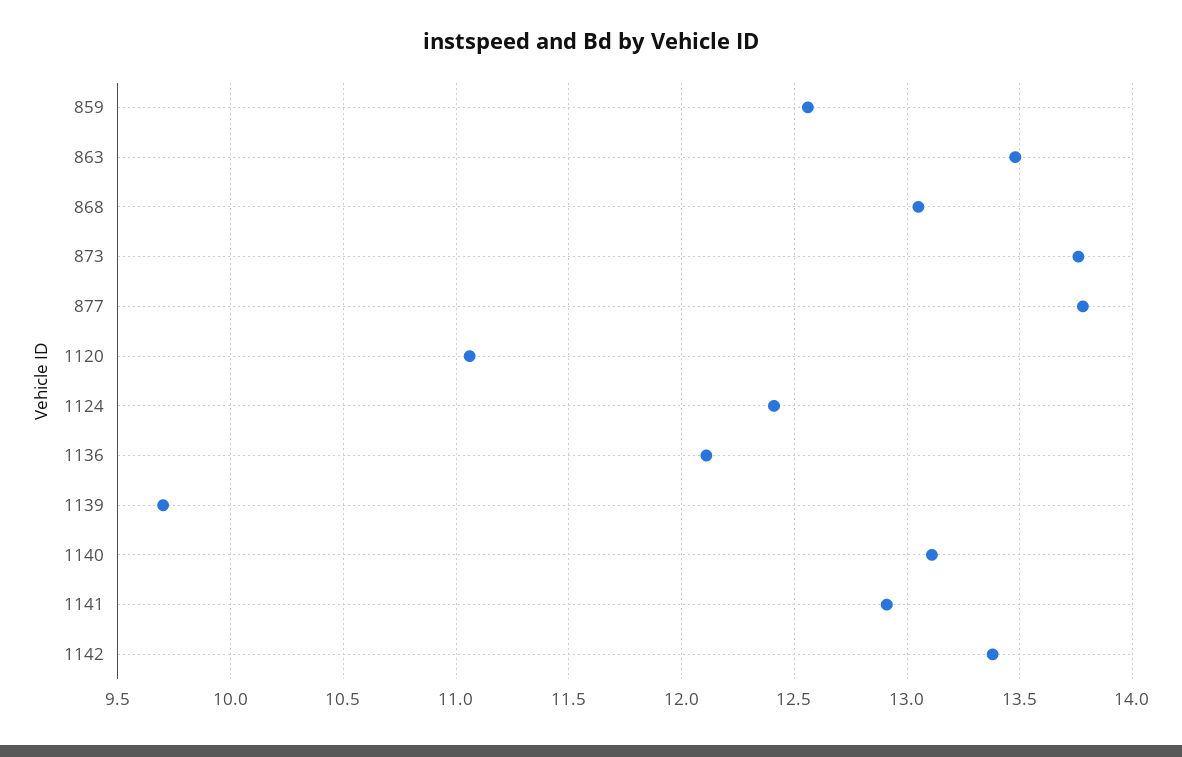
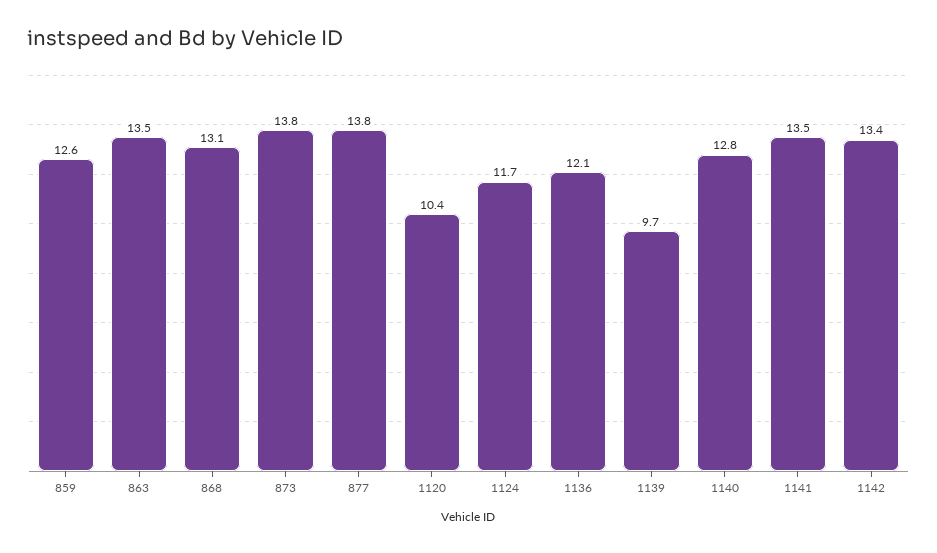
  {
    "859": 12.6,
    "863": 13.5,
    "868": 13.1,
    "873": 13.8,
    "877": 13.8,
-   "1120": 11.05,
+   "1120": 10.4,
-   "1124": 12.4,
+   "1124": 11.7,
    "1136": 12.1,
    "1139": 9.7,
-   "1140": 13.1,
+   "1140": 12.8,
-   "1141": 12.9,
+   "1141": 13.5,
    "1142": 13.4
  }

